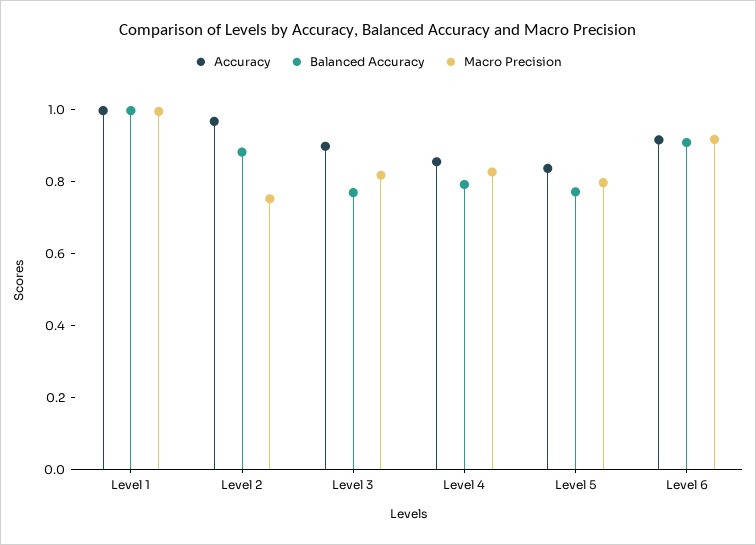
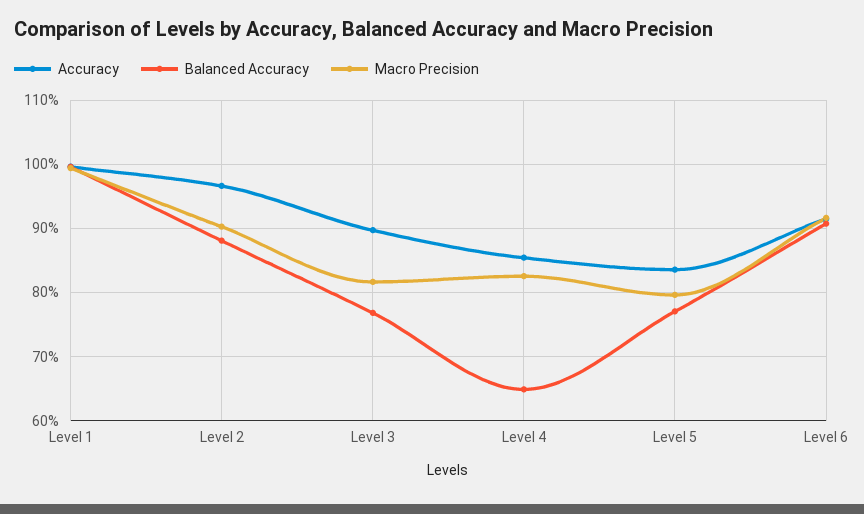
  {
    "Accuracy": {
      "Level 1": 1,
      "Level 2": 0.97,
      "Level 3": 0.9,
      "Level 4": 0.85,
      "Level 5": 0.84,
      "Level 6": 0.91
    },
    "Balanced Accuracy": {
      "Level 1": 1,
      "Level 2": 0.88,
      "Level 3": 0.77,
-     "Level 4": 0.8,
+     "Level 4": 0.65,
      "Level 5": 0.77,
      "Level 6": 0.91
    },
    "Macro Precision": {
      "Level 1": 0.99,
-     "Level 2": 0.75,
+     "Level 2": 0.9,
      "Level 3": 0.82,
      "Level 4": 0.83,
      "Level 5": 0.8,
      "Level 6": 0.92
    }
  }

